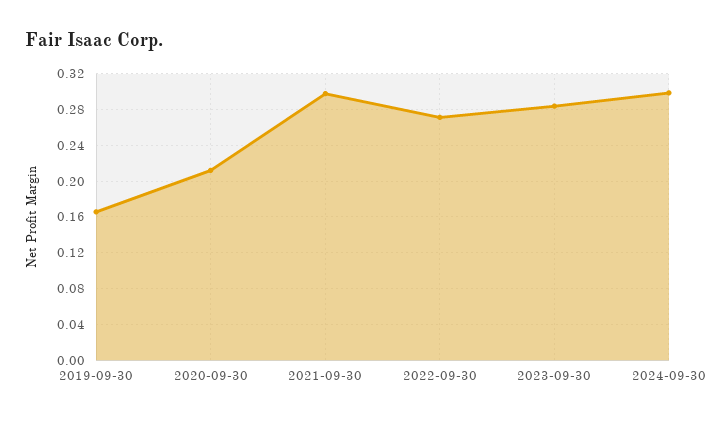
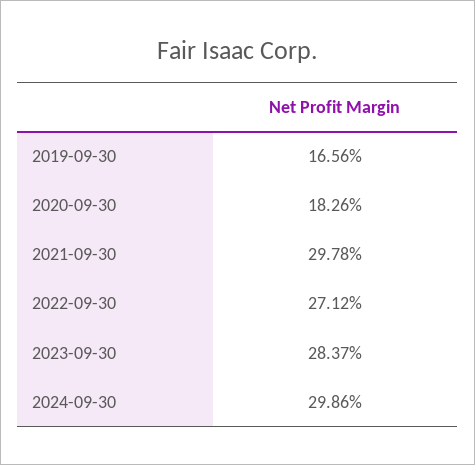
  {
    "2019-09-30": 0.1656,
-   "2020-09-30": 0.21,
+   "2020-09-30": 0.1826,
    "2021-09-30": 0.2978,
    "2022-09-30": 0.2712,
    "2023-09-30": 0.2837,
    "2024-09-30": 0.2986
  }

